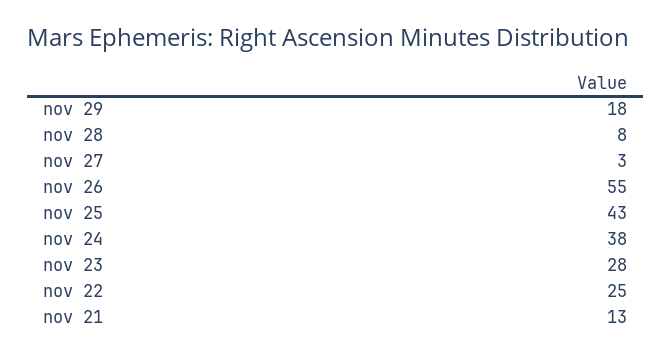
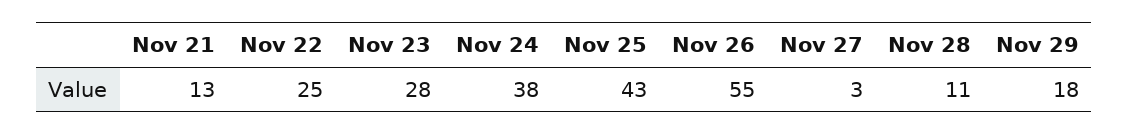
  {
    "nov 29": 18,
-   "nov 28": 8,
+   "nov 28": 11,
    "nov 27": 3,
    "nov 26": 55,
    "nov 25": 43,
    "nov 24": 38,
    "nov 23": 28,
    "nov 22": 25,
    "nov 21": 13
  }

